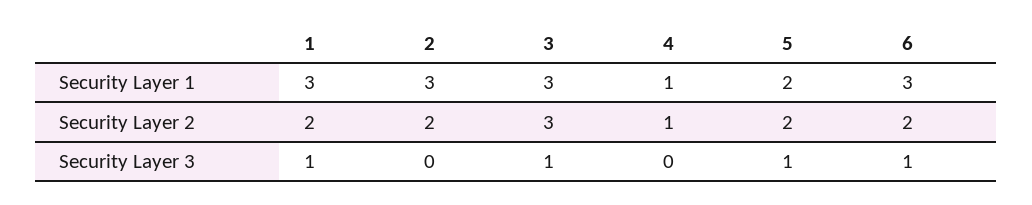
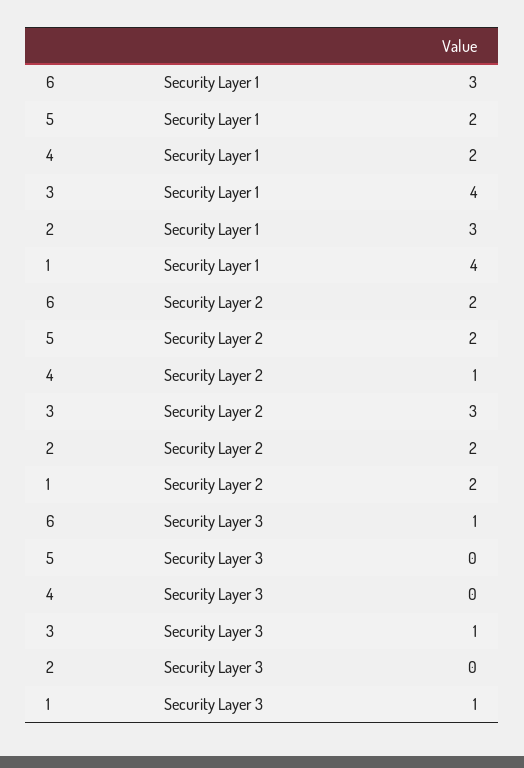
  {
    "1": {
-     "Security Layer 1": 3,
+     "Security Layer 1": 4,
      "Security Layer 2": 2,
      "Security Layer 3": 1
    },
    "2": {
      "Security Layer 1": 3,
      "Security Layer 2": 2,
      "Security Layer 3": 0
    },
    "3": {
-     "Security Layer 1": 3,
+     "Security Layer 1": 4,
      "Security Layer 2": 3,
      "Security Layer 3": 1
    },
    "4": {
-     "Security Layer 1": 1,
+     "Security Layer 1": 2,
      "Security Layer 2": 1,
      "Security Layer 3": 0
    },
    "5": {
      "Security Layer 1": 2,
      "Security Layer 2": 2,
-     "Security Layer 3": 1
+     "Security Layer 3": 0
    },
    "6": {
      "Security Layer 1": 3,
      "Security Layer 2": 2,
      "Security Layer 3": 1
    }
  }

